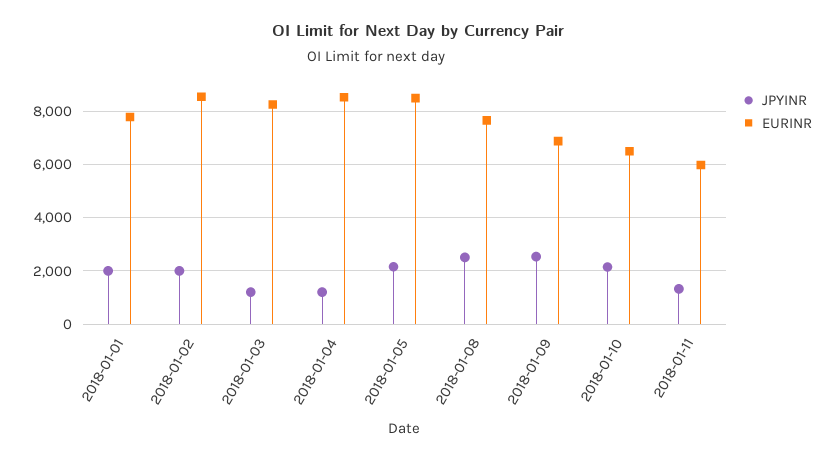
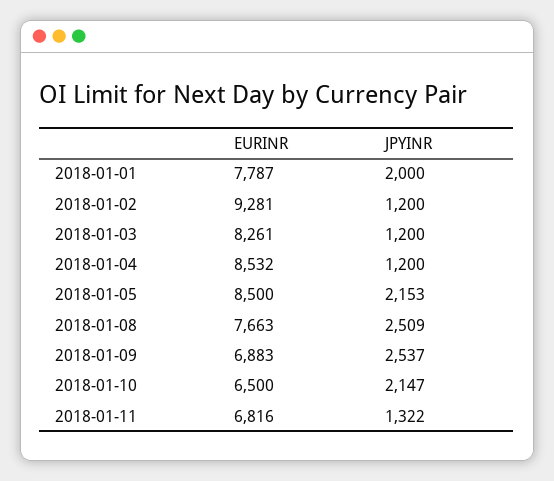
  {
    "JPYINR": {
      "2018-01-01": 2000,
-     "2018-01-02": 2000,
+     "2018-01-02": 1200,
      "2018-01-03": 1200,
      "2018-01-04": 1200,
      "2018-01-05": 2153,
      "2018-01-08": 2509,
      "2018-01-09": 2537,
      "2018-01-10": 2147,
      "2018-01-11": 1322
    },
    "EURINR": {
      "2018-01-01": 7787,
-     "2018-01-02": 8500,
+     "2018-01-02": 9281,
      "2018-01-03": 8261,
      "2018-01-04": 8532,
      "2018-01-05": 8500,
      "2018-01-08": 7663,
      "2018-01-09": 6883,
      "2018-01-10": 6500,
-     "2018-01-11": 6000
+     "2018-01-11": 6816
    }
  }

